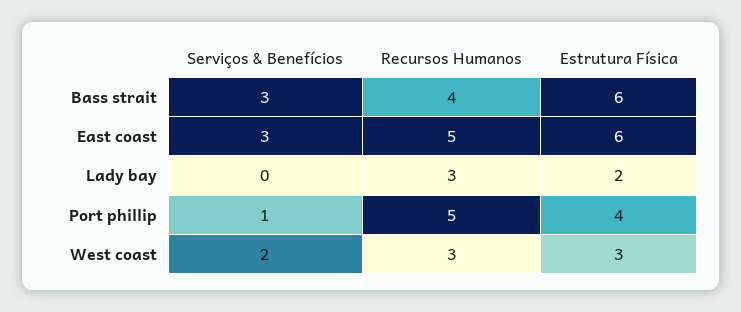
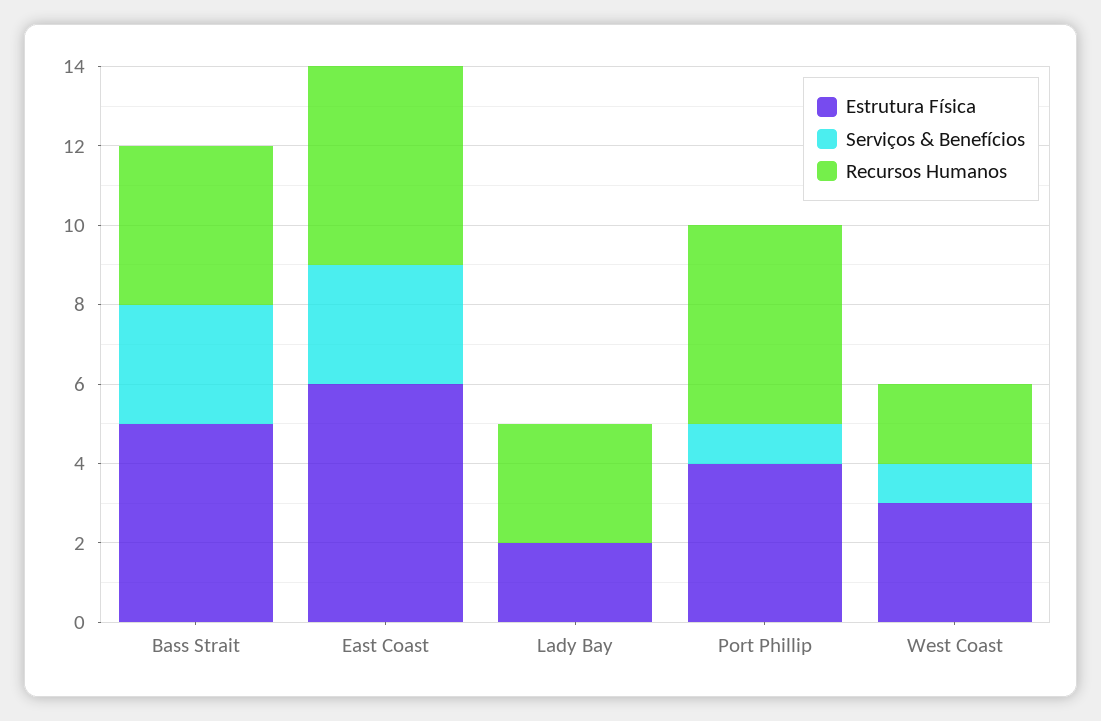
  {
    "Serviços & Benefícios": {
      "Bass strait": 3,
      "East coast": 3,
      "Lady bay": 0,
      "Port phillip": 1,
-     "West coast": 2
+     "West coast": 1
    },
    "Recursos Humanos": {
      "Bass strait": 4,
      "East coast": 5,
      "Lady bay": 3,
      "Port phillip": 5,
-     "West coast": 3
+     "West coast": 2
    },
    "Estrutura Física": {
-     "Bass strait": 6,
+     "Bass strait": 5,
      "East coast": 6,
      "Lady bay": 2,
      "Port phillip": 4,
      "West coast": 3
    }
  }

